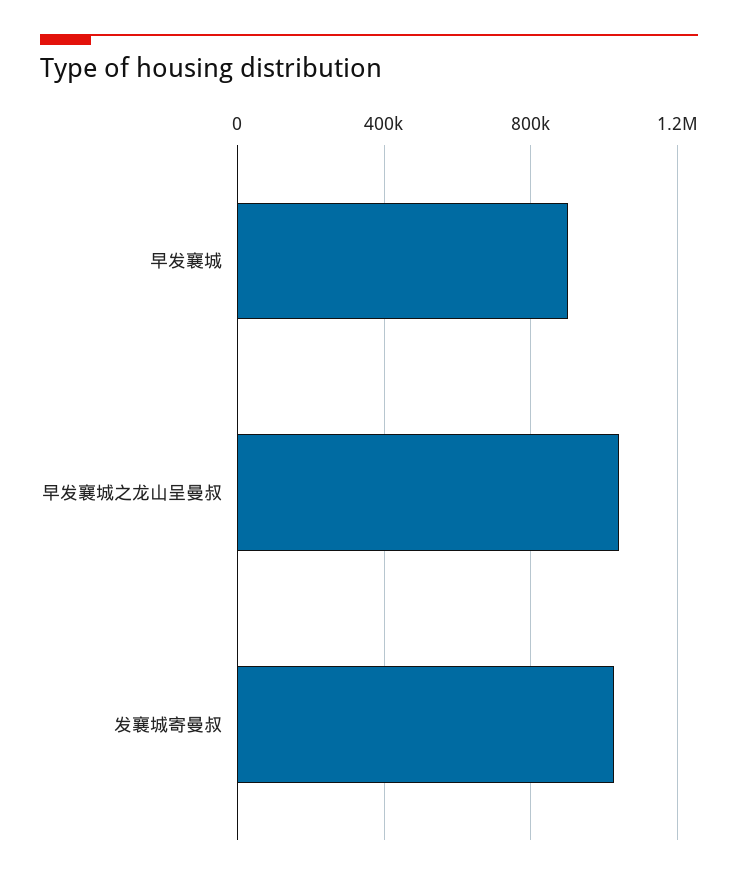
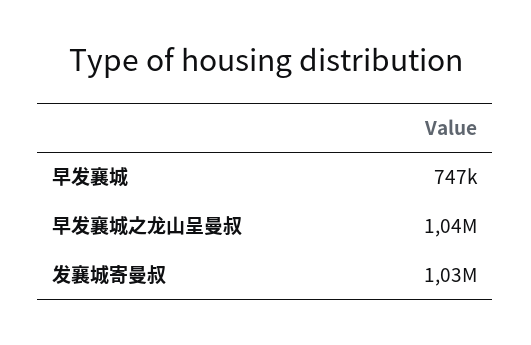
  {
-   "早发襄城": 900000,
+   "早发襄城": 747000,
    "早发襄城之龙山呈曼叔": 1040000,
    "发襄城寄曼叔": 1030000
  }

